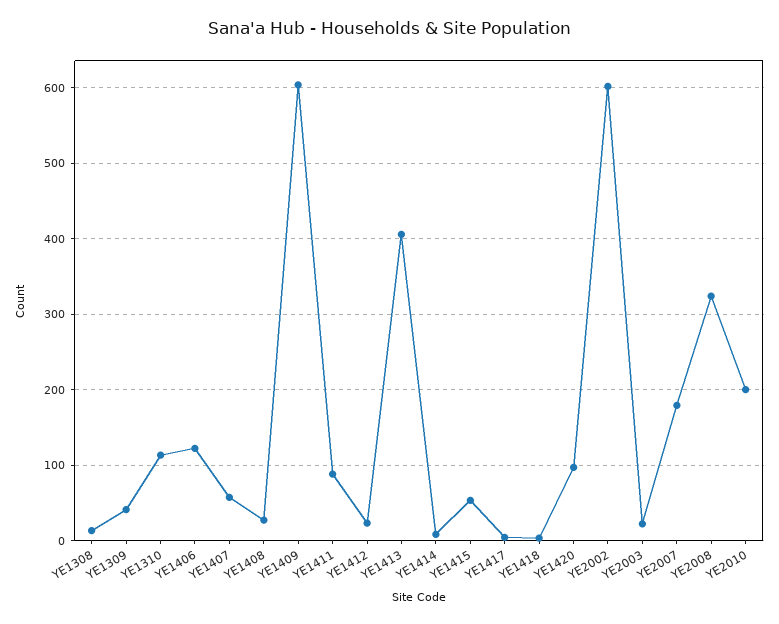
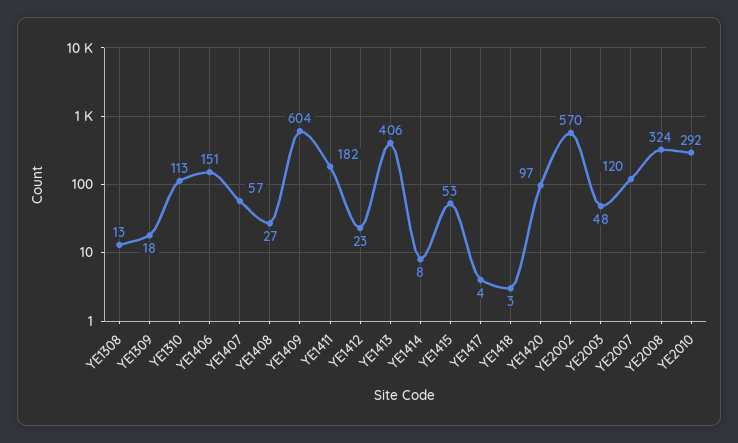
  {
    "YE1308": 13,
-   "YE1309": 40,
+   "YE1309": 18,
    "YE1310": 113,
-   "YE1406": 120,
+   "YE1406": 151,
    "YE1407": 57,
    "YE1408": 27,
    "YE1409": 604,
-   "YE1411": 90,
+   "YE1411": 182,
    "YE1412": 23,
    "YE1413": 406,
    "YE1414": 8,
    "YE1415": 53,
    "YE1417": 4,
    "YE1418": 3,
    "YE1420": 97,
-   "YE2002": 600,
+   "YE2002": 570,
-   "YE2003": 20,
+   "YE2003": 48,
-   "YE2007": 180,
+   "YE2007": 120,
    "YE2008": 324,
-   "YE2010": 200
+   "YE2010": 292
  }

